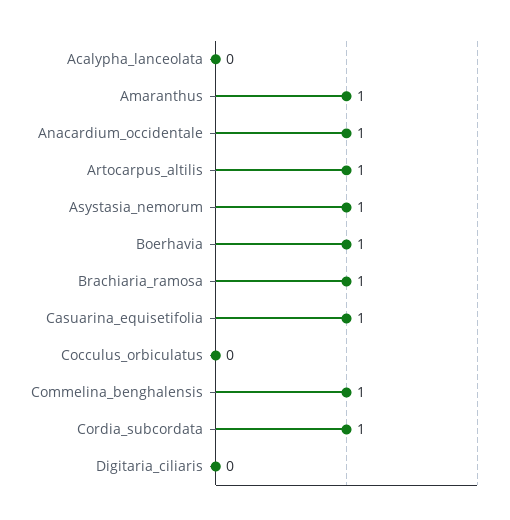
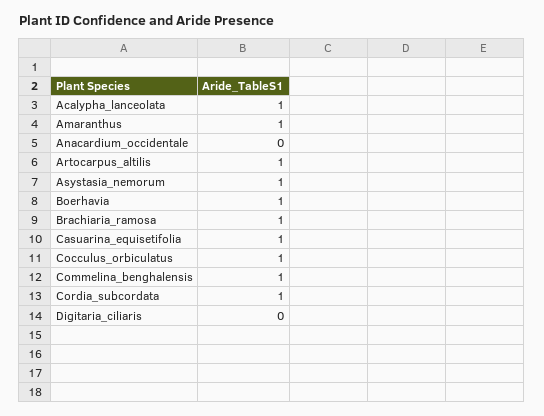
  {
-   "Acalypha_lanceolata": 0,
+   "Acalypha_lanceolata": 1,
    "Amaranthus": 1,
-   "Anacardium_occidentale": 1,
+   "Anacardium_occidentale": 0,
    "Artocarpus_altilis": 1,
    "Asystasia_nemorum": 1,
    "Boerhavia": 1,
    "Brachiaria_ramosa": 1,
    "Casuarina_equisetifolia": 1,
-   "Cocculus_orbiculatus": 0,
+   "Cocculus_orbiculatus": 1,
    "Commelina_benghalensis": 1,
    "Cordia_subcordata": 1,
    "Digitaria_ciliaris": 0
  }

